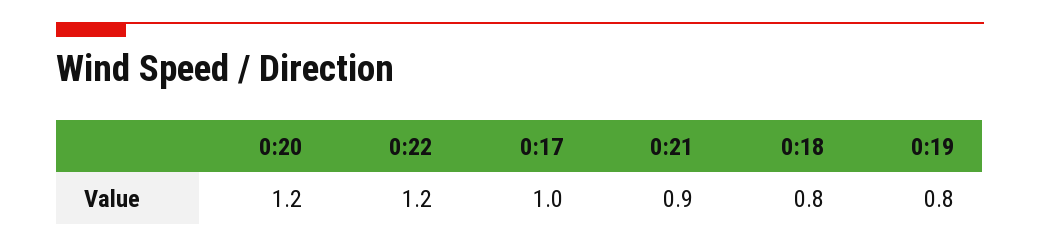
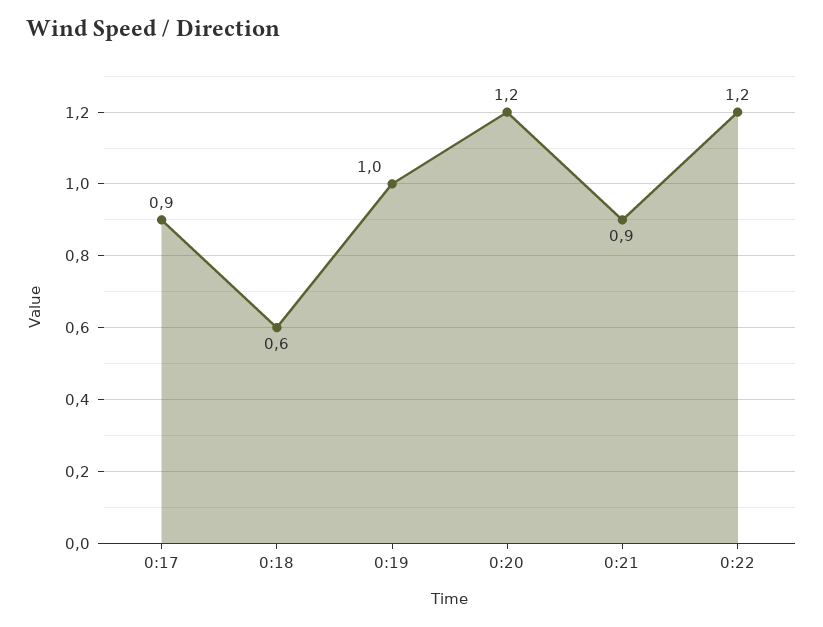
  {
    "0:20": 1.2,
    "0:22": 1.2,
-   "0:17": 1,
+   "0:17": 0.9,
    "0:21": 0.9,
-   "0:18": 0.8,
+   "0:18": 0.6,
-   "0:19": 0.8
+   "0:19": 1
  }

